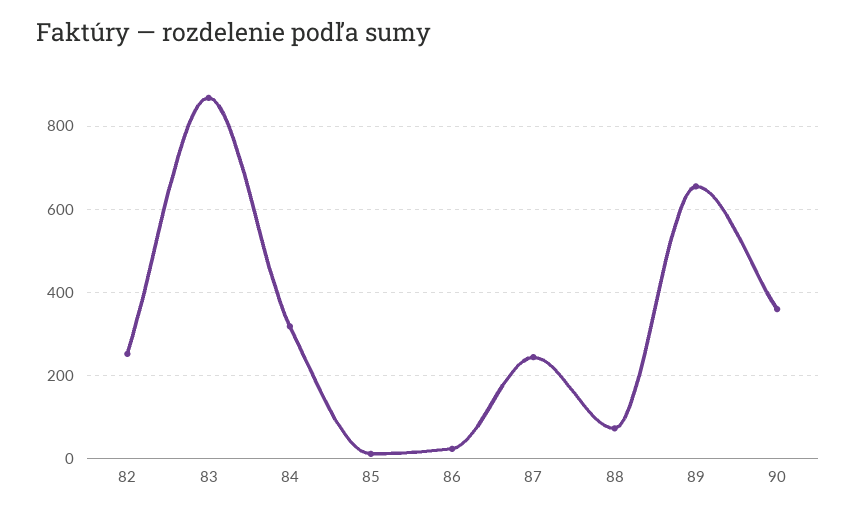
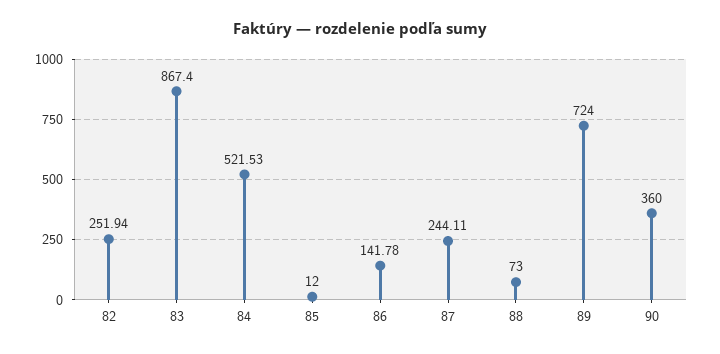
  {
    "82": 251.94,
    "83": 867.4,
-   "84": 320,
+   "84": 521.53,
    "85": 12,
-   "86": 20,
+   "86": 141.78,
    "87": 244.11,
    "88": 73,
-   "89": 660,
+   "89": 724,
    "90": 360
  }

